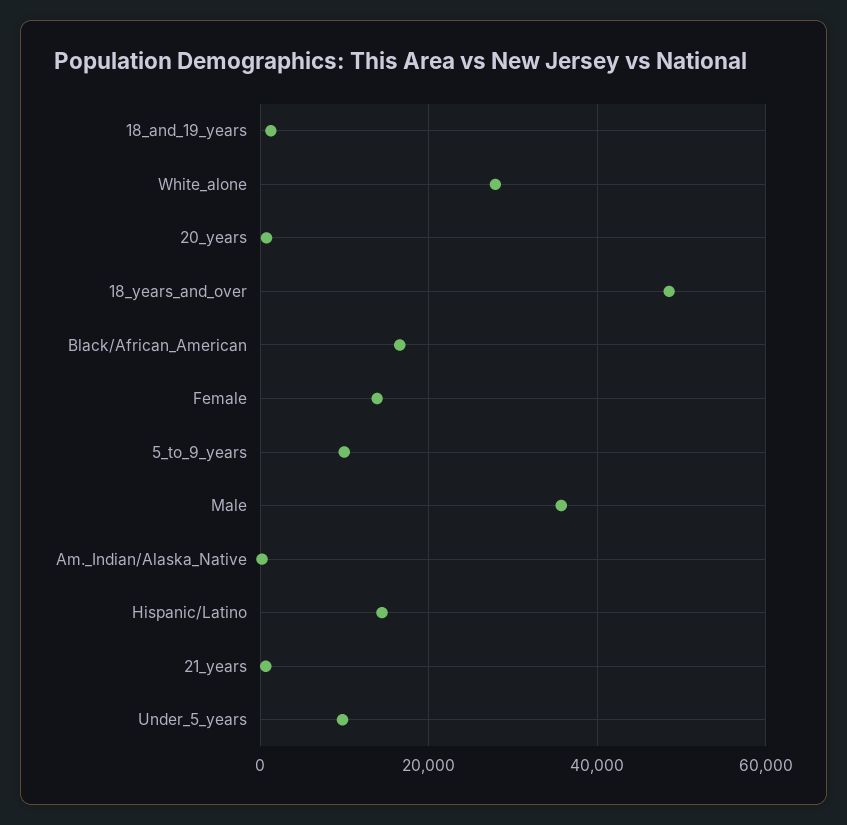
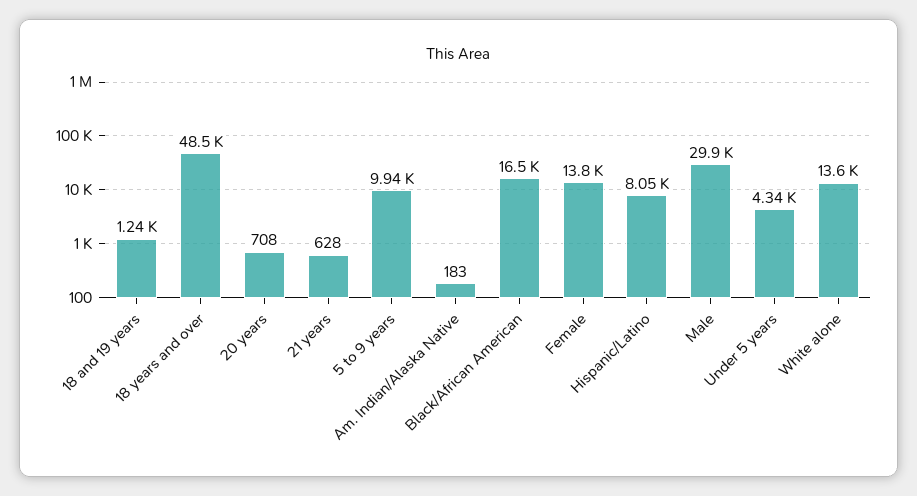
  {
    "18_and_19_years": 1240,
-   "White_alone": 28000,
+   "White_alone": 13600,
    "20_years": 708,
    "18_years_and_over": 48500,
    "Black/African_American": 16500,
    "Female": 13800,
    "5_to_9_years": 9940,
-   "Male": 36000,
+   "Male": 29900,
    "Am._Indian/Alaska_Native": 183,
-   "Hispanic/Latino": 14000,
+   "Hispanic/Latino": 8050,
    "21_years": 628,
-   "Under_5_years": 10000
+   "Under_5_years": 4340
  }

